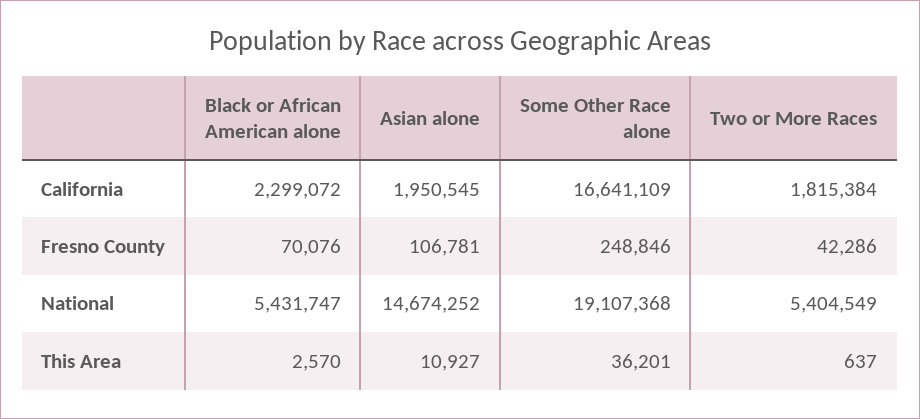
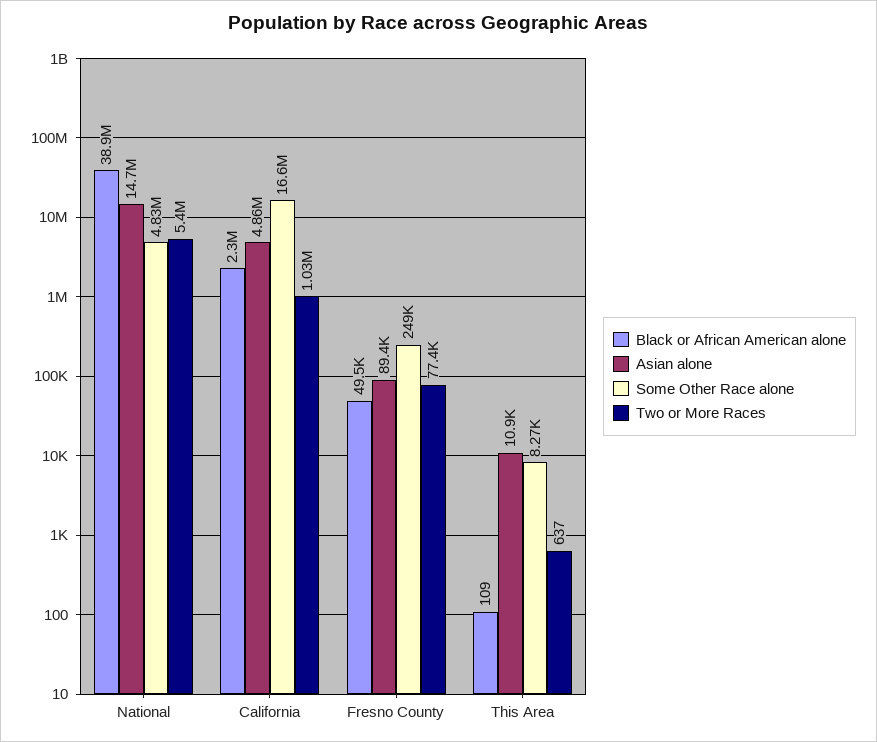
  {
    "Black or African American alone": {
      "California": 2299072,
-     "Fresno County": 70076,
+     "Fresno County": 49500,
-     "National": 5431747,
+     "National": 38900000,
-     "This Area": 2570
+     "This Area": 109
    },
    "Asian alone": {
-     "California": 1950545,
+     "California": 4860000,
-     "Fresno County": 106781,
+     "Fresno County": 89400,
      "National": 14674252,
      "This Area": 10927
    },
    "Some Other Race alone": {
      "California": 16641109,
      "Fresno County": 248846,
-     "National": 19107368,
+     "National": 4830000,
-     "This Area": 36201
+     "This Area": 8270
    },
    "Two or More Races": {
-     "California": 1815384,
+     "California": 1030000,
-     "Fresno County": 42286,
+     "Fresno County": 77400,
      "National": 5404549,
      "This Area": 637
    }
  }

